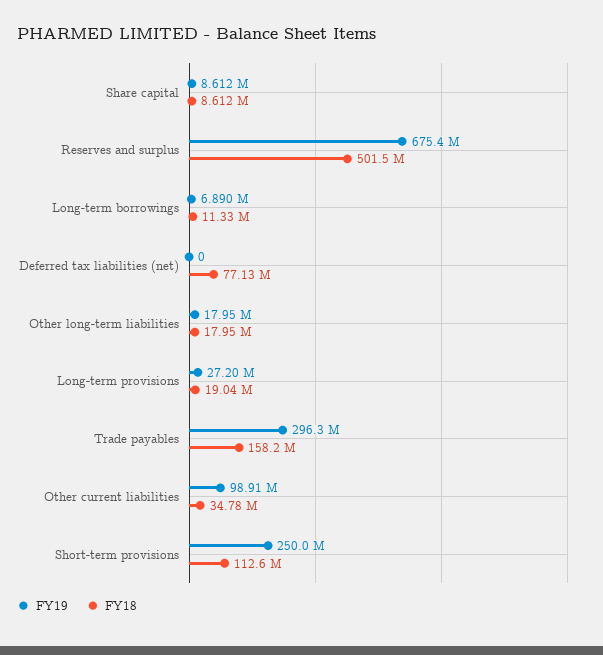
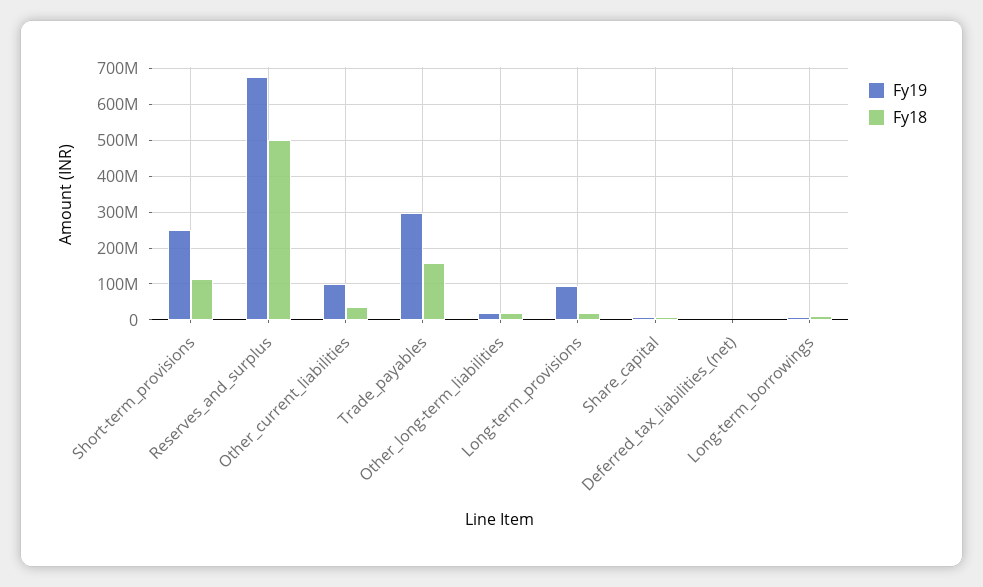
  {
    "FY19": {
      "Share capital": 8612000,
      "Reserves and surplus": 675400000,
      "Long-term borrowings": 6890000,
      "Deferred tax liabilities (net)": 0,
      "Other long-term liabilities": 17950000,
-     "Long-term provisions": 27200000,
+     "Long-term provisions": 100000000,
      "Trade payables": 296300000,
      "Other current liabilities": 98910000,
      "Short-term provisions": 250000000
    },
    "FY18": {
      "Share capital": 8612000,
      "Reserves and surplus": 501500000,
      "Long-term borrowings": 11330000,
-     "Deferred tax liabilities (net)": 77130000,
+     "Deferred tax liabilities (net)": 0,
      "Other long-term liabilities": 17950000,
      "Long-term provisions": 19040000,
      "Trade payables": 158200000,
      "Other current liabilities": 34780000,
      "Short-term provisions": 112600000
    }
  }

